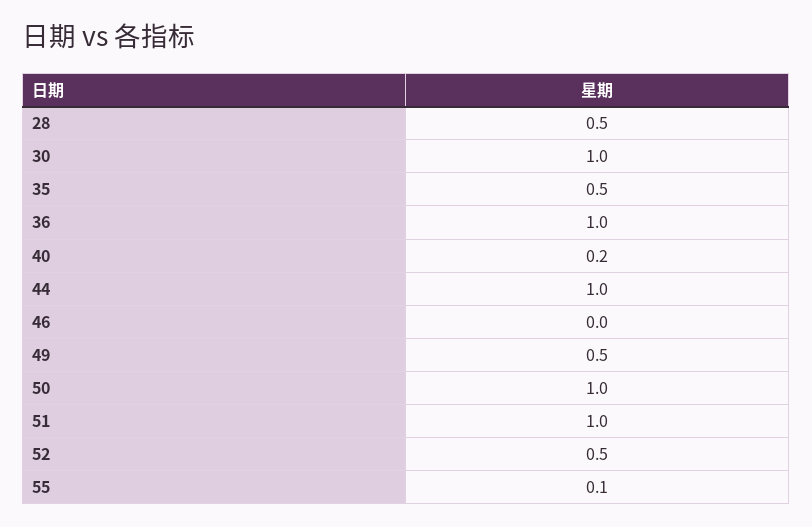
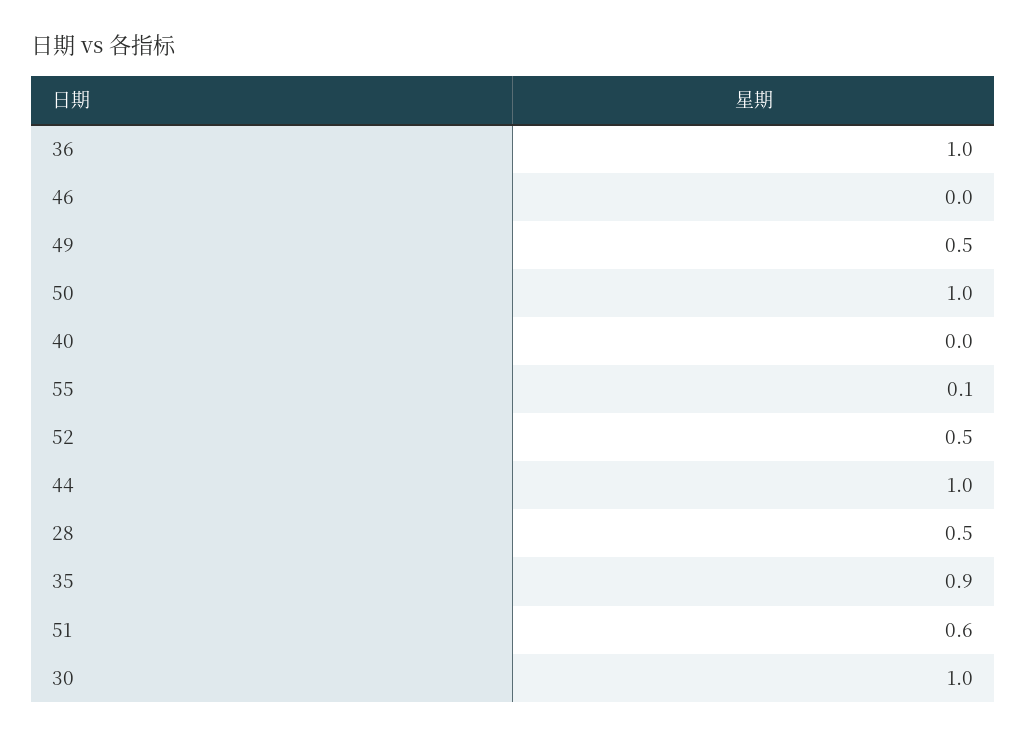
  {
    "28": 0.5,
    "30": 1,
-   "35": 0.5,
+   "35": 0.9,
    "36": 1,
-   "40": 0.2,
+   "40": 0,
    "44": 1,
    "46": 0,
    "49": 0.5,
    "50": 1,
-   "51": 1,
+   "51": 0.6,
    "52": 0.5,
    "55": 0.1
  }

